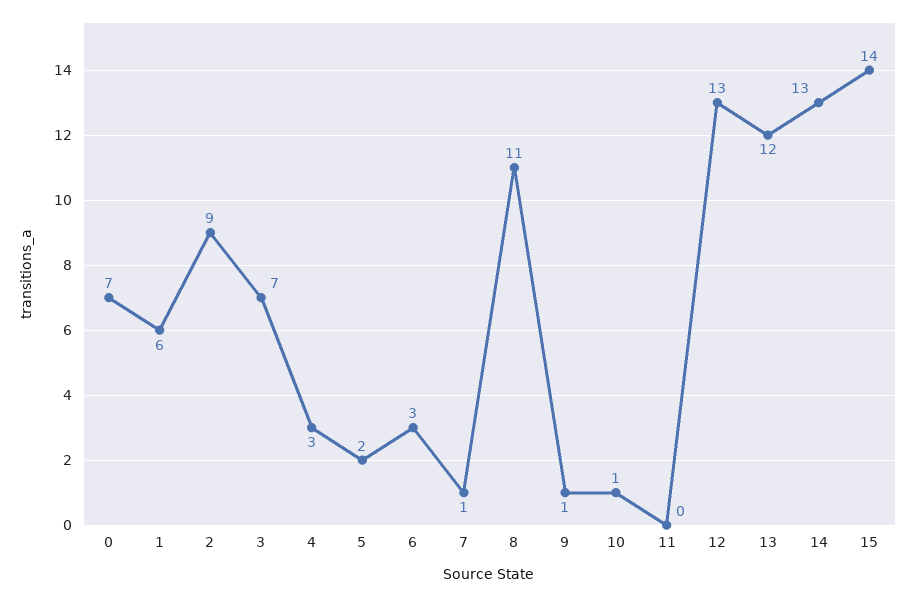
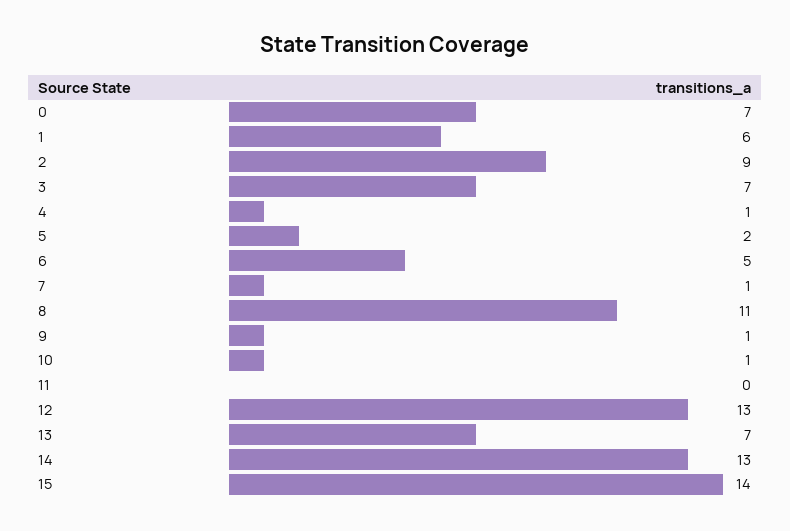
  {
    "0": 7,
    "1": 6,
    "2": 9,
    "3": 7,
-   "4": 3,
+   "4": 1,
    "5": 2,
-   "6": 3,
+   "6": 5,
    "7": 1,
    "8": 11,
    "9": 1,
    "10": 1,
    "11": 0,
    "12": 13,
-   "13": 12,
+   "13": 7,
    "14": 13,
    "15": 14
  }

